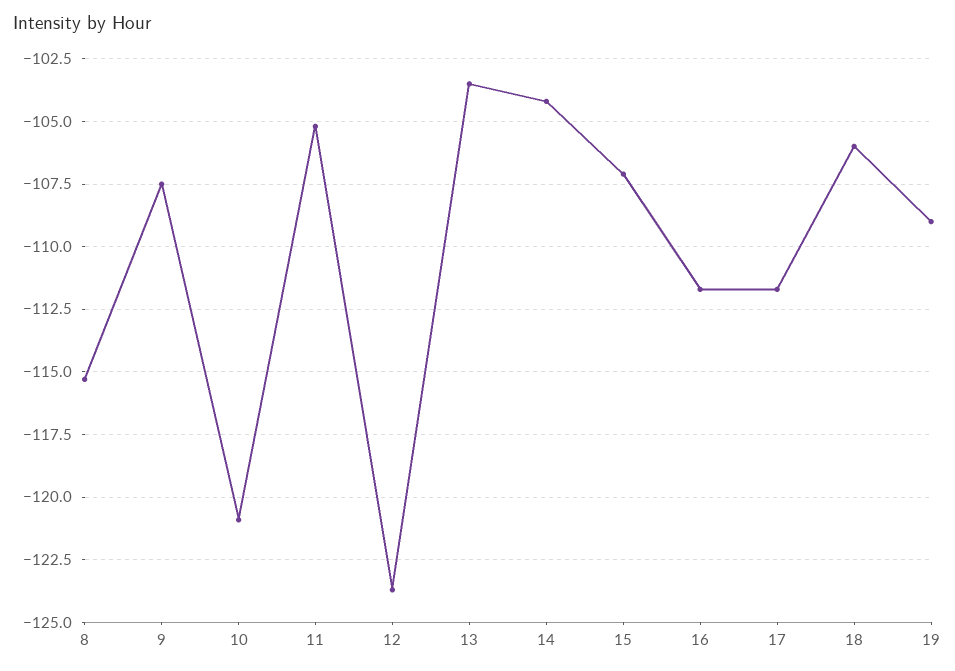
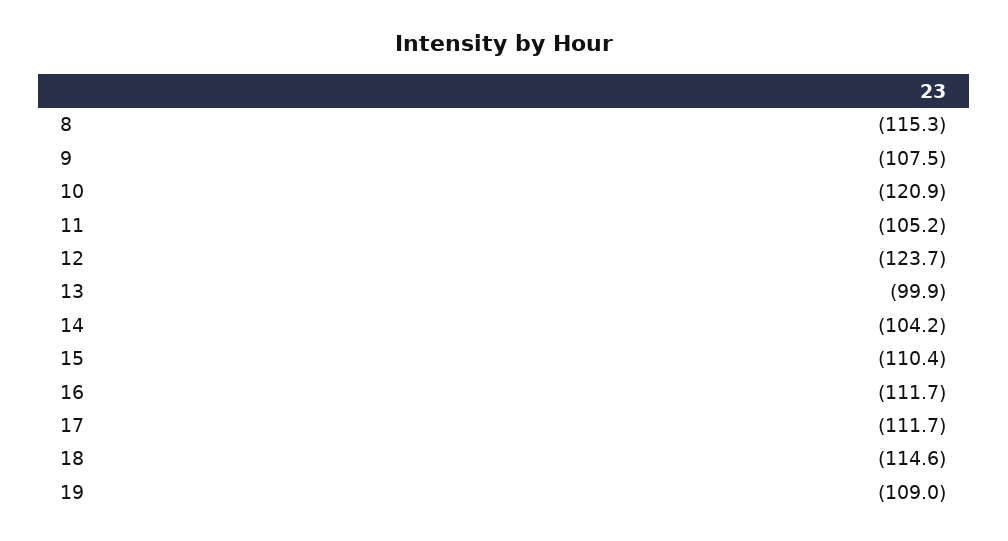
  {
    "8": -115.3,
    "9": -107.5,
    "10": -120.9,
    "11": -105.2,
    "12": -123.7,
-   "13": -103.5,
+   "13": -99.9,
    "14": -104.2,
-   "15": -107,
+   "15": -110.4,
    "16": -111.7,
    "17": -111.7,
-   "18": -106,
+   "18": -114.6,
    "19": -109
  }

